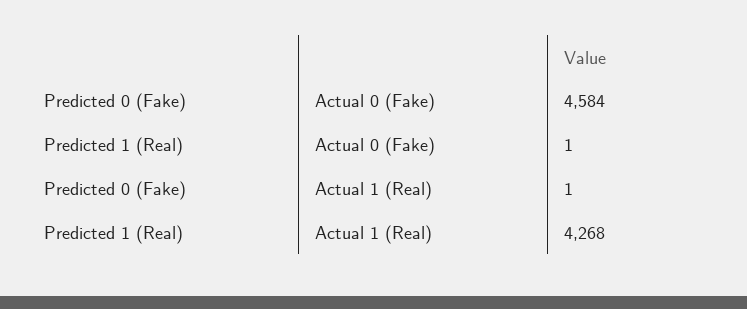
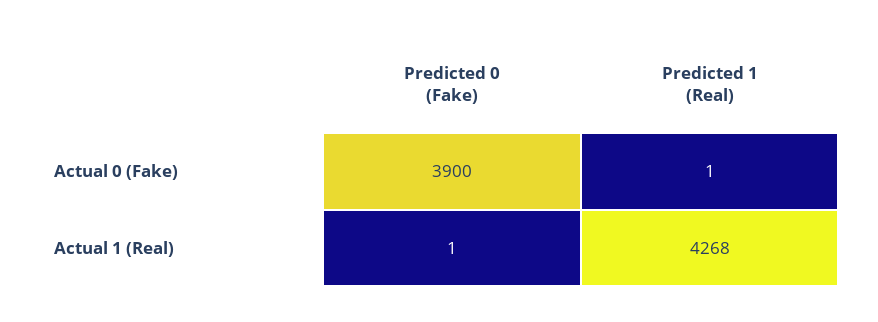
  {
    "Predicted 0 (Fake)": {
-     "Actual 0 (Fake)": 4584,
+     "Actual 0 (Fake)": 3900,
      "Actual 1 (Real)": 1
    },
    "Predicted 1 (Real)": {
      "Actual 0 (Fake)": 1,
      "Actual 1 (Real)": 4268
    }
  }

